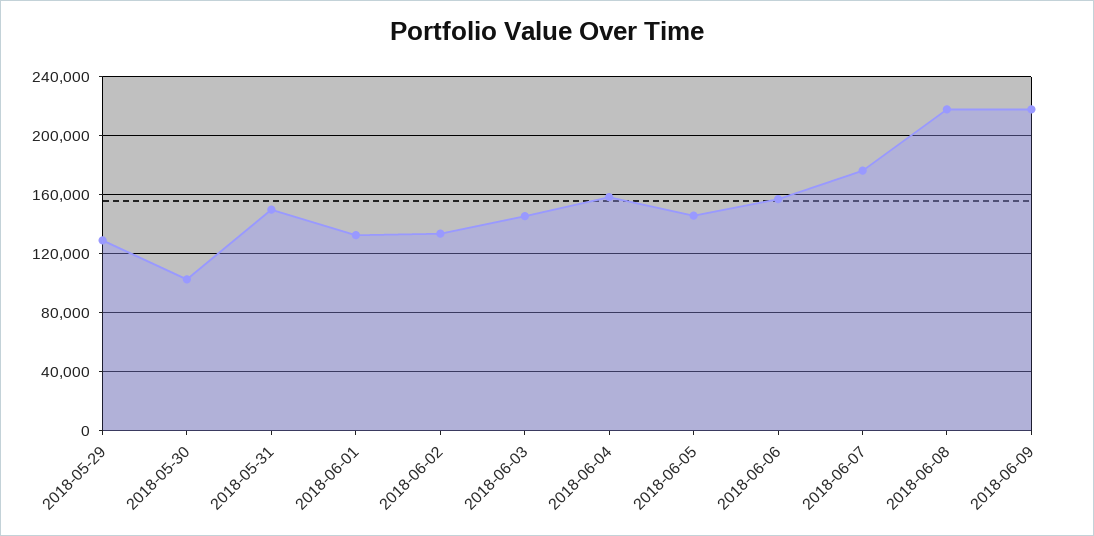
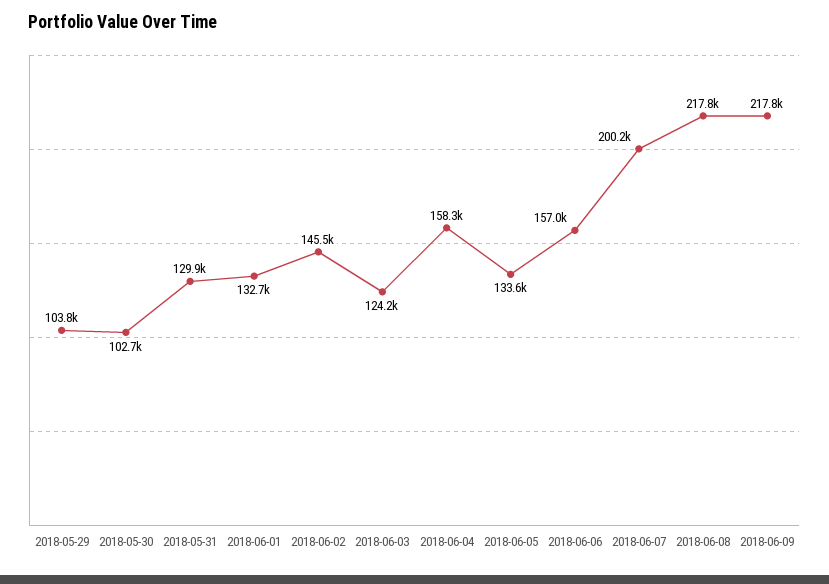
  {
-   "2018-05-29": 130000,
+   "2018-05-29": 103800,
    "2018-05-30": 102700,
-   "2018-05-31": 150000,
+   "2018-05-31": 129900,
    "2018-06-01": 132700,
-   "2018-06-02": 135000,
+   "2018-06-02": 145500,
-   "2018-06-03": 145000,
+   "2018-06-03": 124200,
    "2018-06-04": 158300,
-   "2018-06-05": 145000,
+   "2018-06-05": 133600,
    "2018-06-06": 157000,
-   "2018-06-07": 175000,
+   "2018-06-07": 200200,
    "2018-06-08": 217800,
    "2018-06-09": 217800
  }

